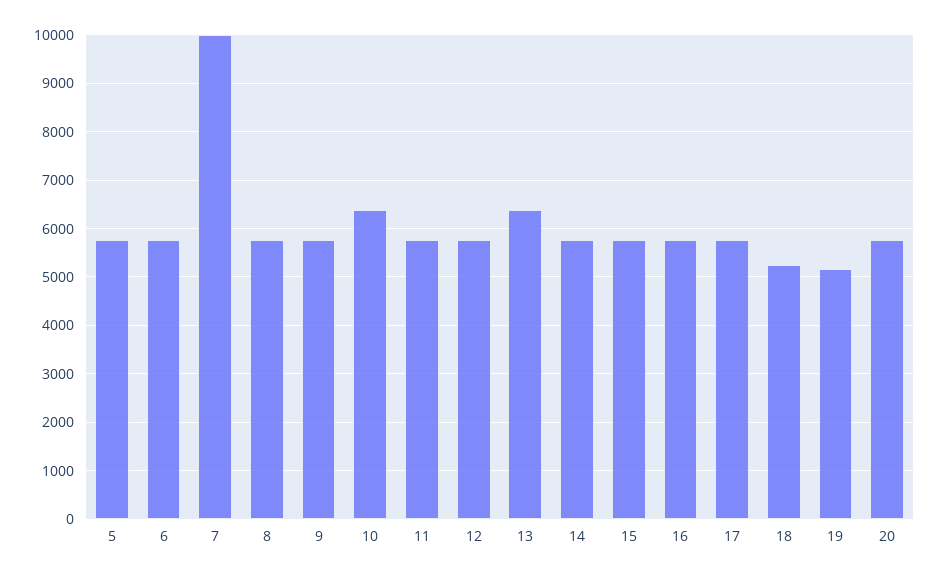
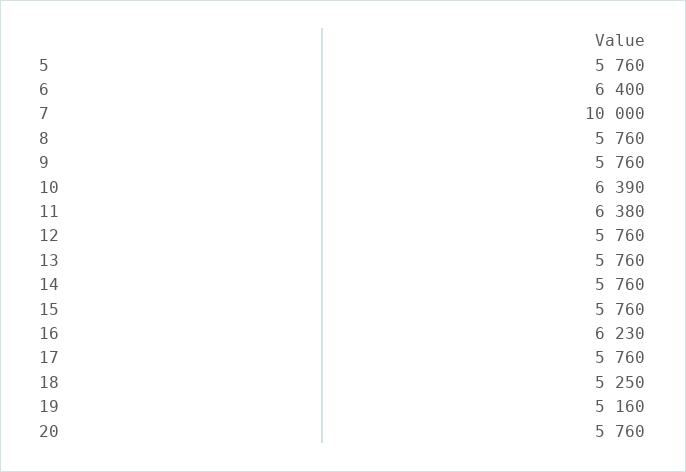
  {
    "5": 5760,
-   "6": 5800,
+   "6": 6400,
    "7": 10000,
    "8": 5760,
    "9": 5760,
    "10": 6390,
-   "11": 5800,
+   "11": 6380,
    "12": 5760,
-   "13": 6400,
+   "13": 5760,
    "14": 5760,
    "15": 5760,
-   "16": 5800,
+   "16": 6230,
    "17": 5760,
    "18": 5250,
    "19": 5160,
    "20": 5760
  }

